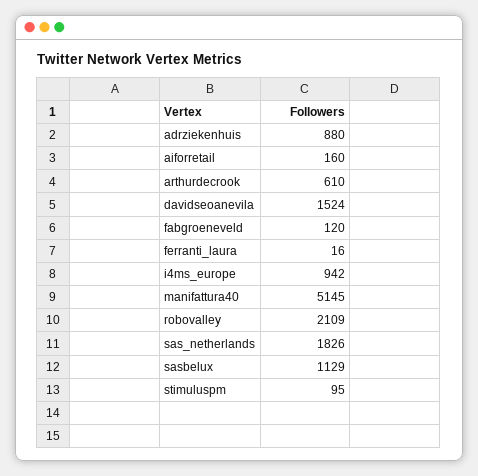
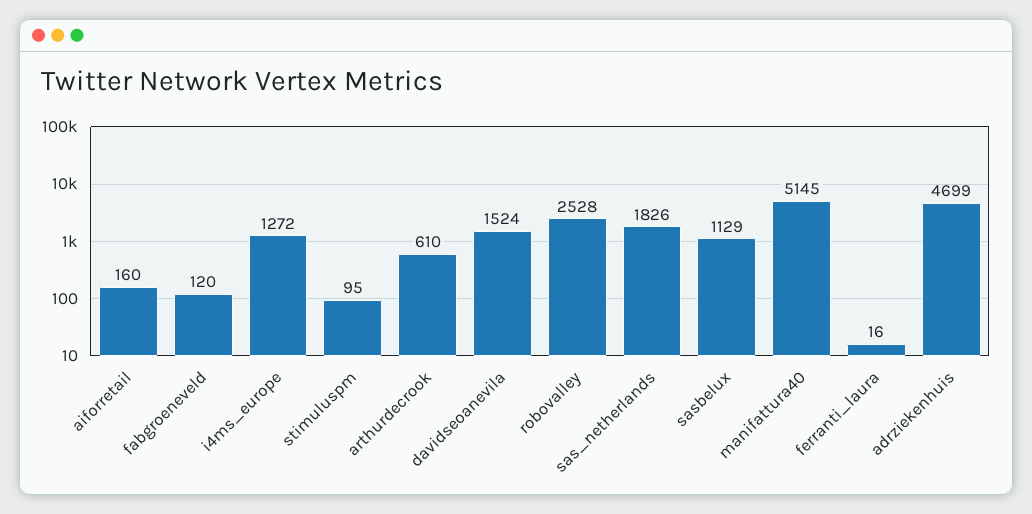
  {
-   "adrziekenhuis": 880,
+   "adrziekenhuis": 4699,
    "aiforretail": 160,
    "arthurdecrook": 610,
    "davidseoanevila": 1524,
    "fabgroeneveld": 120,
    "ferranti_laura": 16,
-   "i4ms_europe": 942,
+   "i4ms_europe": 1272,
    "manifattura40": 5145,
-   "robovalley": 2109,
+   "robovalley": 2528,
    "sas_netherlands": 1826,
    "sasbelux": 1129,
    "stimuluspm": 95
  }

